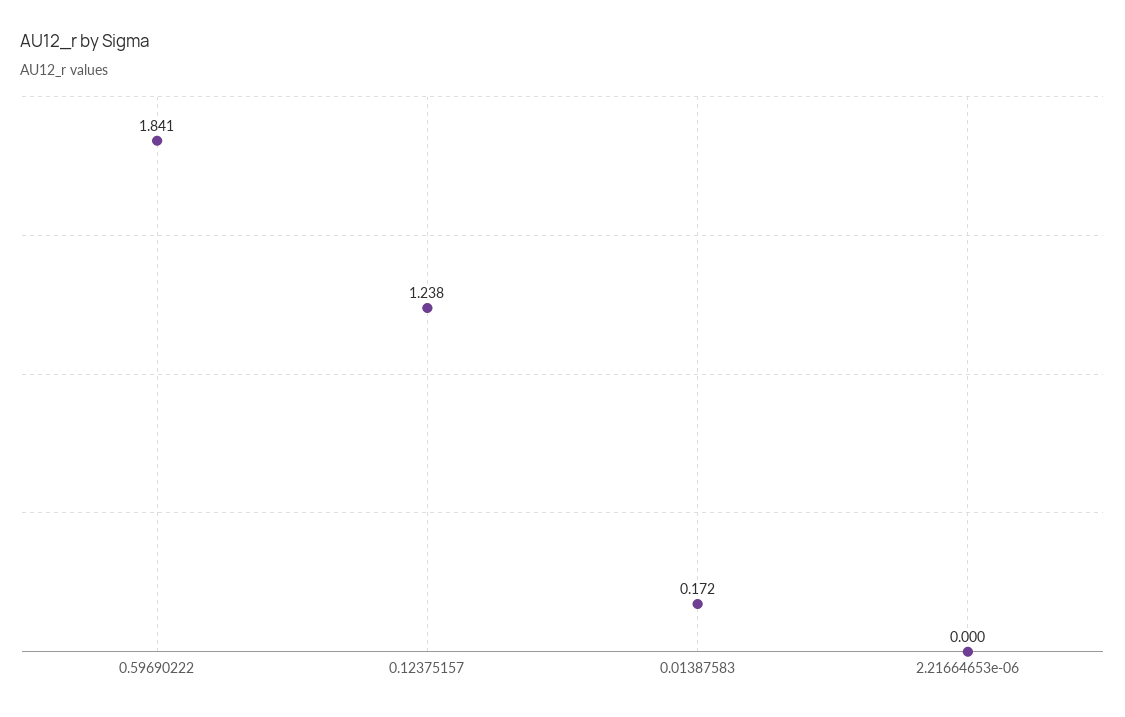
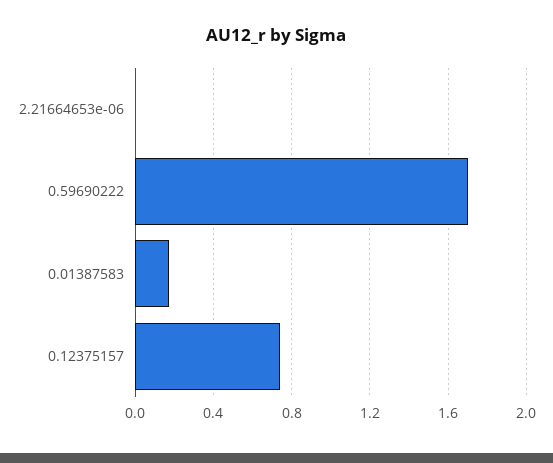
  {
-   "0.59690222": 1.841,
+   "0.59690222": 1.7,
-   "0.12375157": 1.238,
+   "0.12375157": 0.75,
    "0.01387583": 0.172,
    "2.21664653e-06": 0
  }

